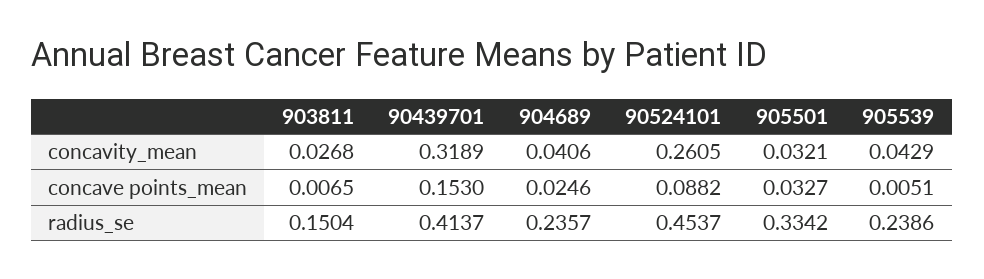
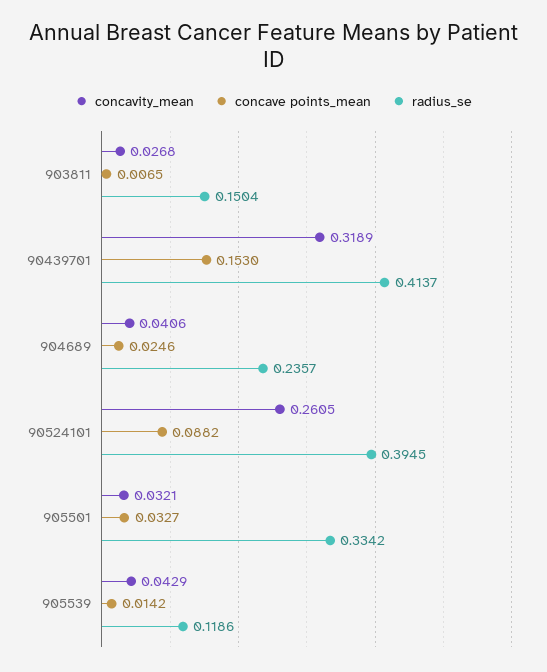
  {
    "concavity_mean": {
      "903811": 0.0268,
      "90439701": 0.3189,
      "904689": 0.0406,
      "90524101": 0.2605,
      "905501": 0.0321,
      "905539": 0.0429
    },
    "concave points_mean": {
      "903811": 0.0065,
      "90439701": 0.153,
      "904689": 0.0246,
      "90524101": 0.0882,
      "905501": 0.0327,
-     "905539": 0.0051
+     "905539": 0.0142
    },
    "radius_se": {
      "903811": 0.1504,
      "90439701": 0.4137,
      "904689": 0.2357,
-     "90524101": 0.4537,
+     "90524101": 0.3945,
      "905501": 0.3342,
-     "905539": 0.2386
+     "905539": 0.1186
    }
  }

